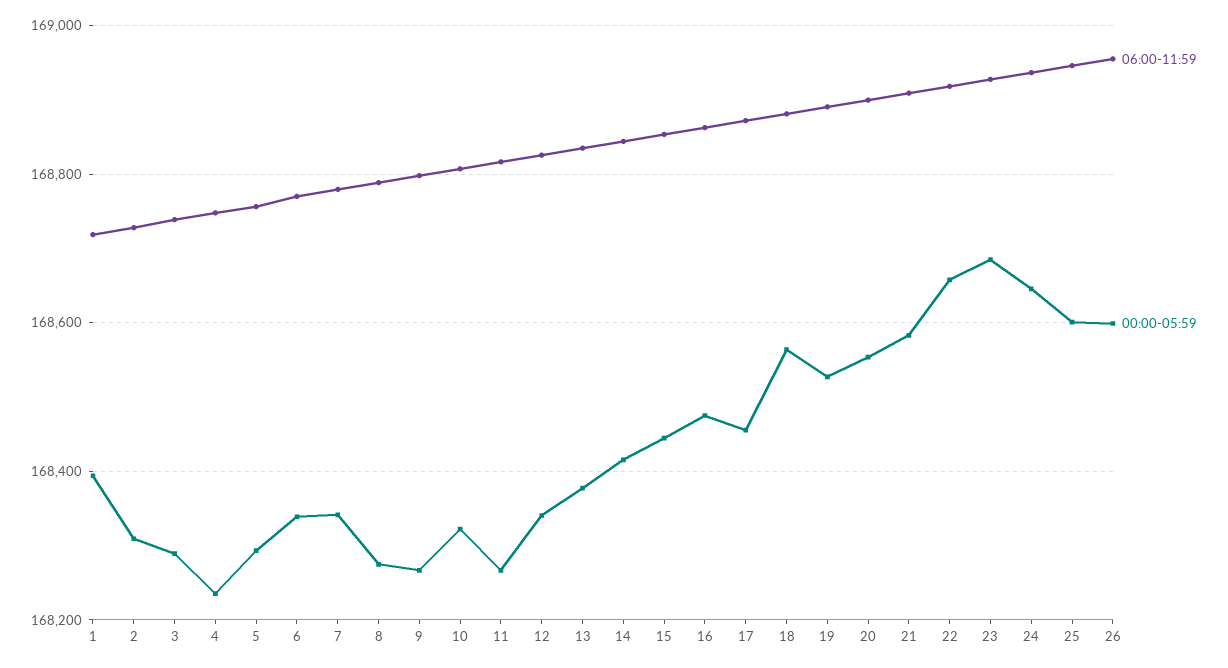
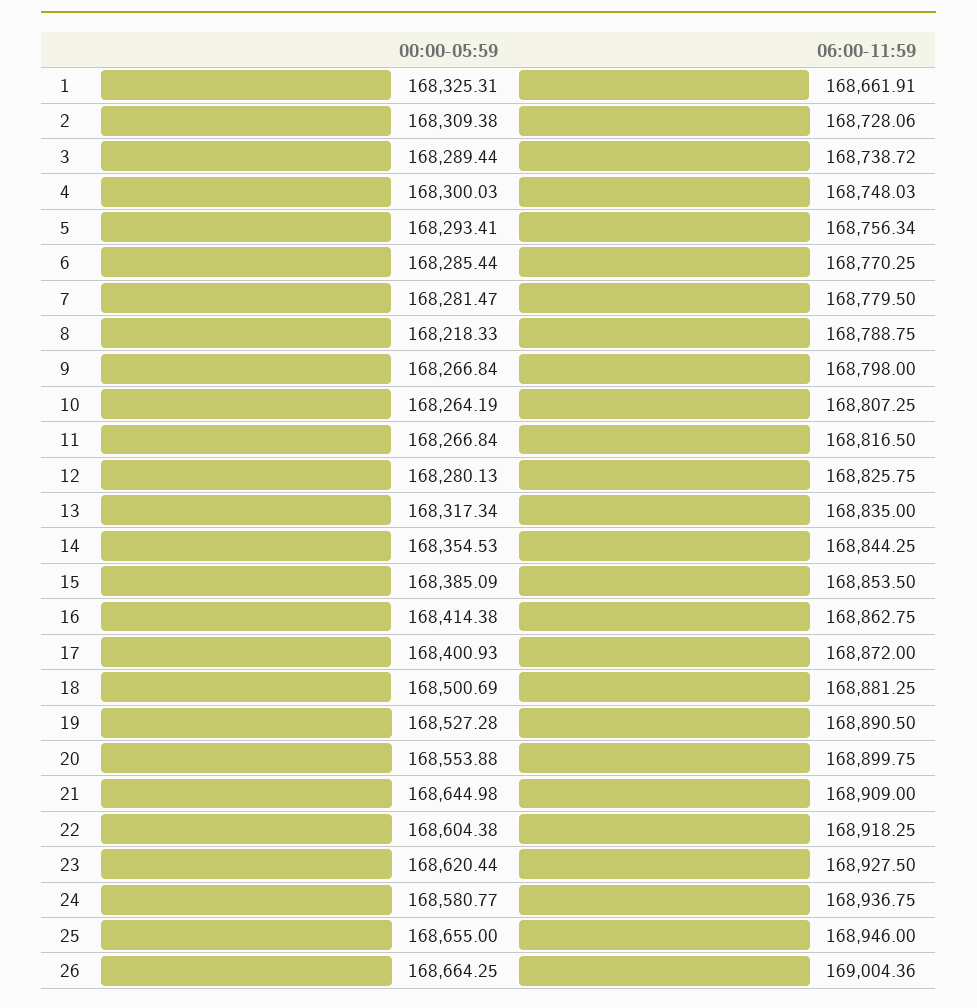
  {
    "06:00-11:59": {
-     "1": 168720,
+     "1": 168661.91,
      "2": 168728.06,
      "3": 168738.72,
      "4": 168748.03,
      "5": 168756.34,
      "6": 168770.25,
      "7": 168779.5,
      "8": 168788.75,
      "9": 168798,
      "10": 168807.25,
      "11": 168816.5,
      "12": 168825.75,
      "13": 168835,
      "14": 168844.25,
      "15": 168853.5,
      "16": 168862.75,
      "17": 168872,
      "18": 168881.25,
      "19": 168890.5,
      "20": 168899.75,
      "21": 168909,
      "22": 168918.25,
      "23": 168927.5,
      "24": 168936.75,
      "25": 168946,
-     "26": 168960
+     "26": 169004.36
    },
    "00:00-05:59": {
-     "1": 168400,
+     "1": 168325.31,
      "2": 168309.38,
      "3": 168289.44,
-     "4": 168240,
+     "4": 168300.03,
      "5": 168293.41,
-     "6": 168340,
+     "6": 168285.44,
-     "7": 168340,
+     "7": 168281.47,
-     "8": 168280,
+     "8": 168218.33,
      "9": 168266.84,
-     "10": 168320,
+     "10": 168264.19,
      "11": 168266.84,
-     "12": 168340,
+     "12": 168280.13,
-     "13": 168380,
+     "13": 168317.34,
-     "14": 168420,
+     "14": 168354.53,
-     "15": 168440,
+     "15": 168385.09,
-     "16": 168480,
+     "16": 168414.38,
-     "17": 168460,
+     "17": 168400.93,
-     "18": 168560,
+     "18": 168500.69,
      "19": 168527.28,
      "20": 168553.88,
-     "21": 168580,
+     "21": 168644.98,
-     "22": 168660,
+     "22": 168604.38,
-     "23": 168680,
+     "23": 168620.44,
-     "24": 168640,
+     "24": 168580.77,
-     "25": 168600,
+     "25": 168655,
-     "26": 168600
+     "26": 168664.25
    }
  }

